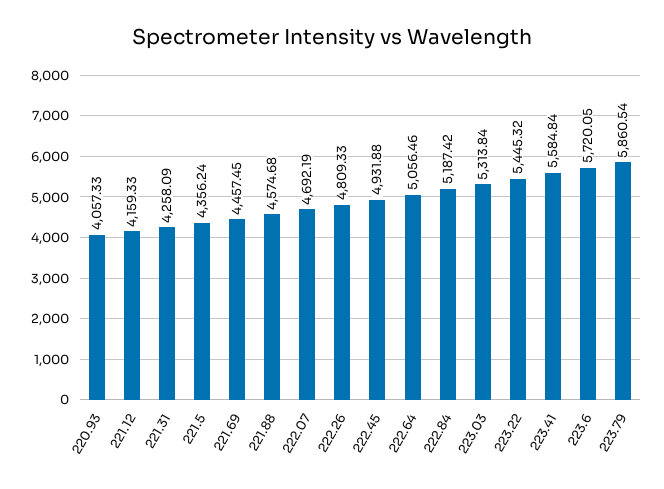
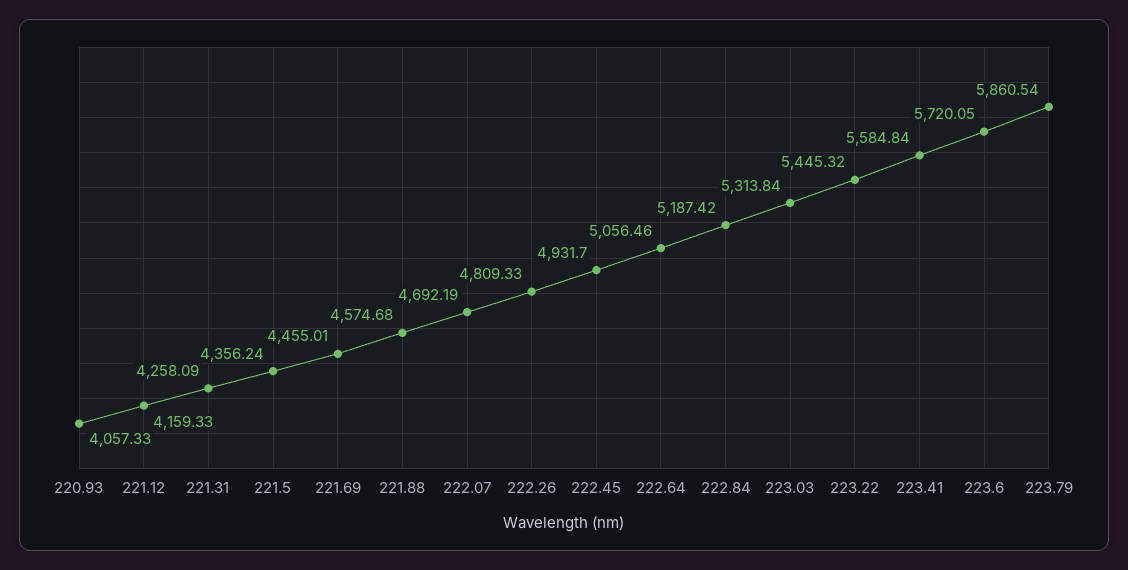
  {
    "220.93": 4057.33,
    "221.12": 4159.33,
    "221.31": 4258.09,
    "221.5": 4356.24,
-   "221.69": 4457.45,
+   "221.69": 4455.01,
    "221.88": 4574.68,
    "222.07": 4692.19,
    "222.26": 4809.33,
-   "222.45": 4931.88,
+   "222.45": 4931.7,
    "222.64": 5056.46,
    "222.84": 5187.42,
    "223.03": 5313.84,
    "223.22": 5445.32,
    "223.41": 5584.84,
    "223.6": 5720.05,
    "223.79": 5860.54
  }

